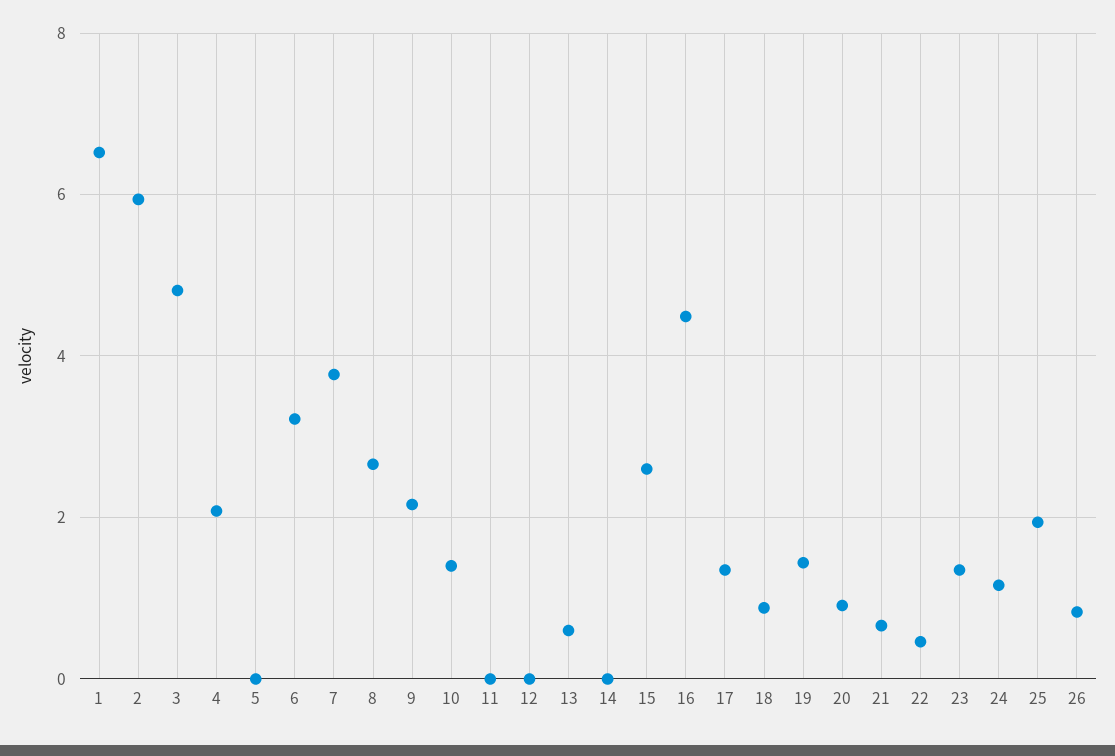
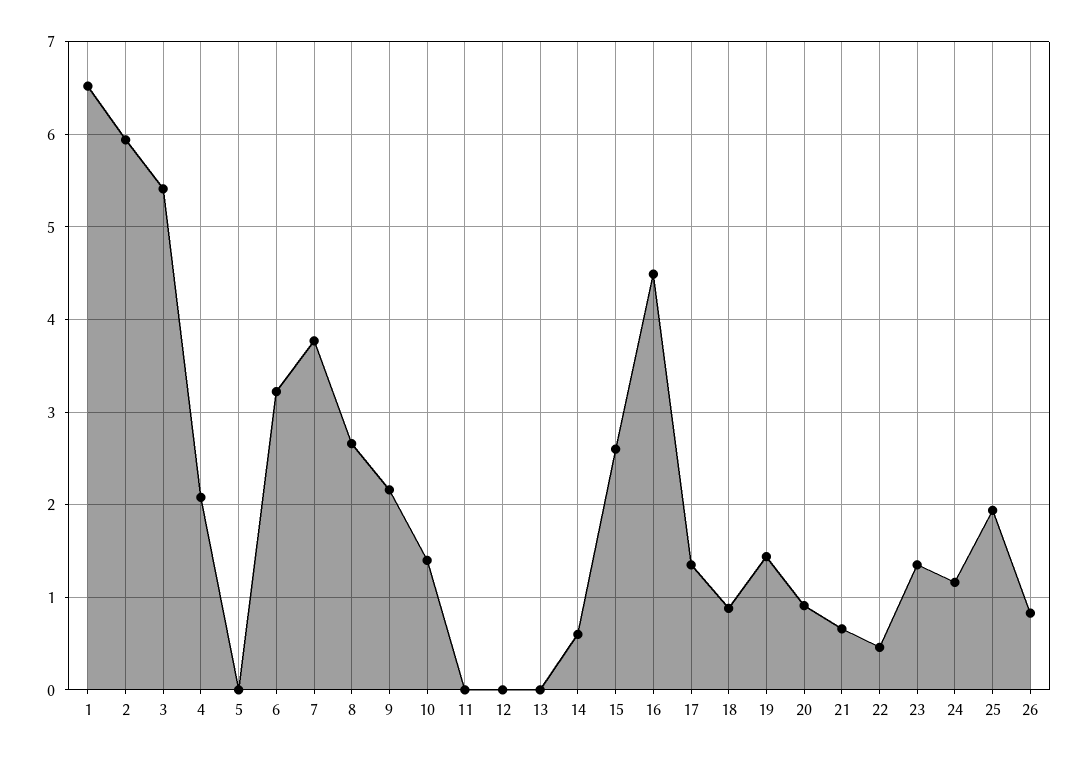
  {
    "1": 6.5,
    "2": 5.9,
-   "3": 4.8,
+   "3": 5.4,
    "4": 2.1,
    "5": 0,
    "6": 3.2,
    "7": 3.8,
    "8": 2.7,
    "9": 2.2,
    "10": 1.4,
    "11": 0,
    "12": 0,
-   "13": 0.6,
+   "13": 0,
-   "14": 0,
+   "14": 0.6,
    "15": 2.6,
    "16": 4.5,
    "17": 1.4,
    "18": 0.9,
    "19": 1.4,
    "20": 0.9,
    "21": 0.7,
    "22": 0.5,
    "23": 1.4,
    "24": 1.2,
    "25": 1.9,
    "26": 0.8
  }

